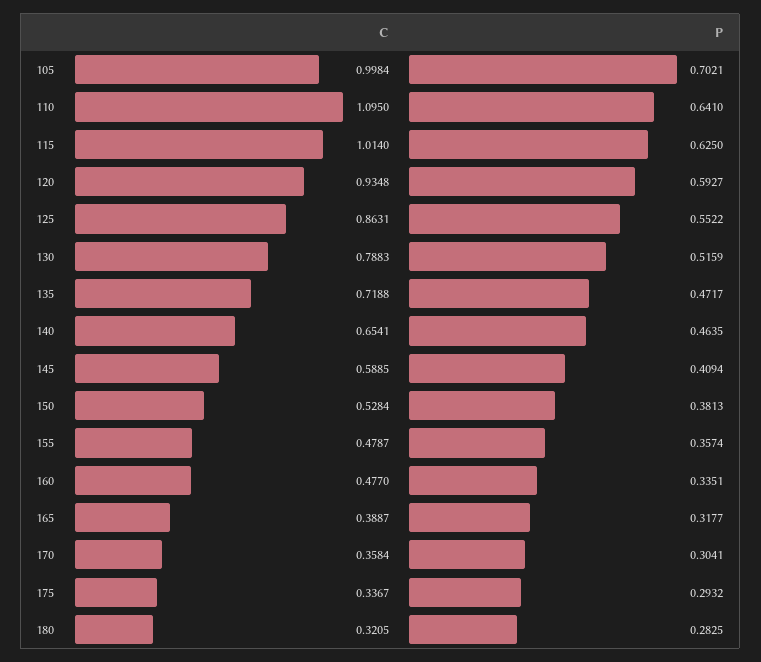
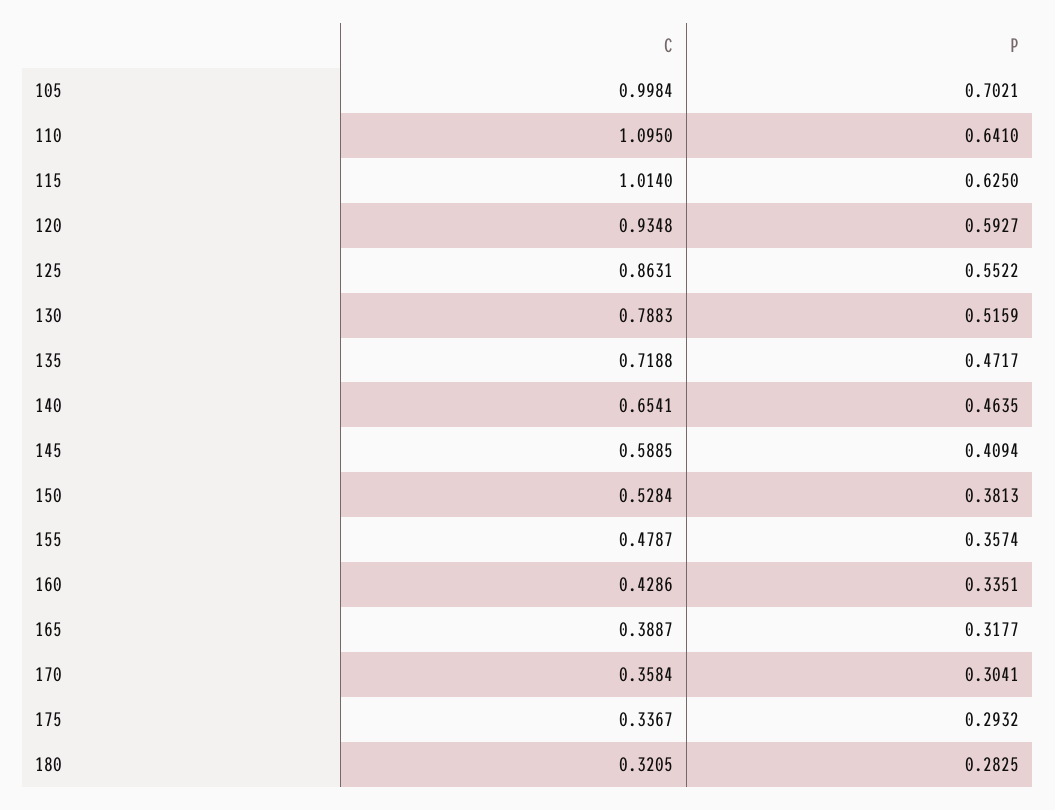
  {
    "C": {
      "105": 0.9984,
      "110": 1.095,
      "115": 1.014,
      "120": 0.9348,
      "125": 0.8631,
      "130": 0.7883,
      "135": 0.7188,
      "140": 0.6541,
      "145": 0.5885,
      "150": 0.5284,
      "155": 0.4787,
-     "160": 0.477,
+     "160": 0.4286,
      "165": 0.3887,
      "170": 0.3584,
      "175": 0.3367,
      "180": 0.3205
    },
    "P": {
      "105": 0.7021,
      "110": 0.641,
      "115": 0.625,
      "120": 0.5927,
      "125": 0.5522,
      "130": 0.5159,
      "135": 0.4717,
      "140": 0.4635,
      "145": 0.4094,
      "150": 0.3813,
      "155": 0.3574,
      "160": 0.3351,
      "165": 0.3177,
      "170": 0.3041,
      "175": 0.2932,
      "180": 0.2825
    }
  }

